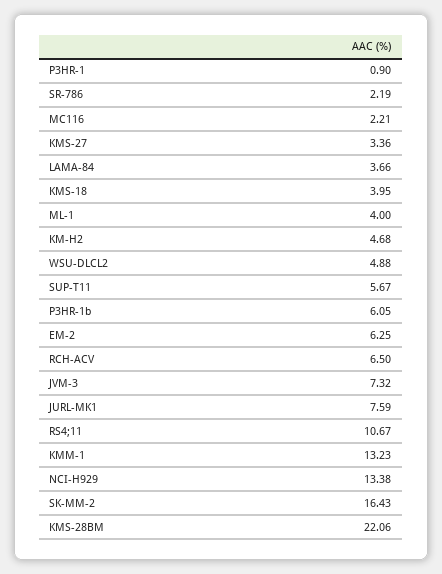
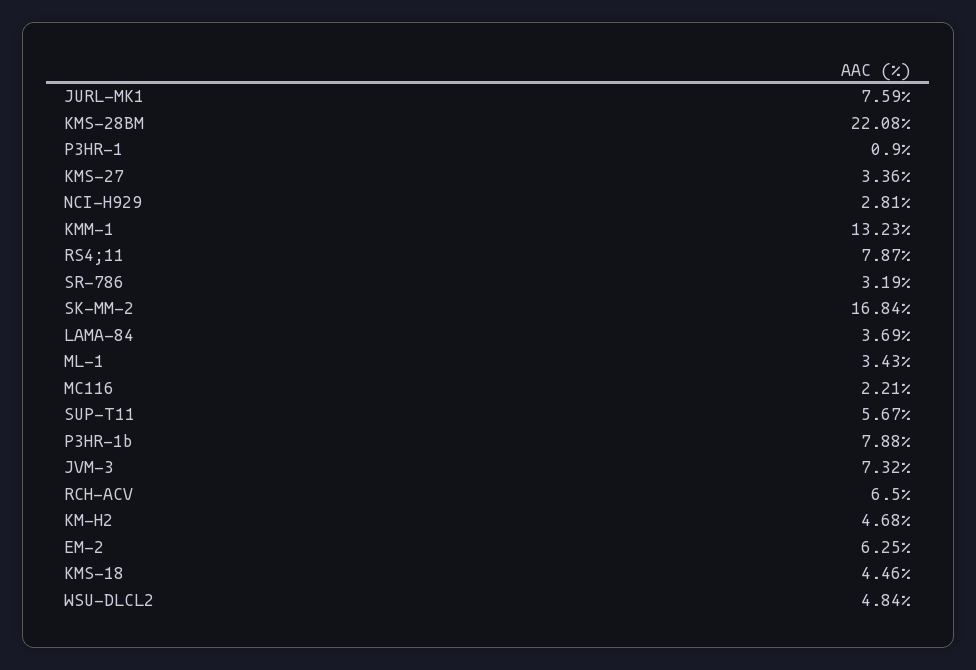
  {
    "P3HR-1": 0.9,
-   "SR-786": 2.19,
+   "SR-786": 3.19,
    "MC116": 2.21,
    "KMS-27": 3.36,
-   "LAMA-84": 3.66,
+   "LAMA-84": 3.69,
-   "KMS-18": 3.95,
+   "KMS-18": 4.46,
-   "ML-1": 4,
+   "ML-1": 3.43,
    "KM-H2": 4.68,
-   "WSU-DLCL2": 4.88,
+   "WSU-DLCL2": 4.84,
    "SUP-T11": 5.67,
-   "P3HR-1b": 6.05,
+   "P3HR-1b": 7.88,
    "EM-2": 6.25,
    "RCH-ACV": 6.5,
    "JVM-3": 7.32,
    "JURL-MK1": 7.59,
-   "RS4;11": 10.67,
+   "RS4;11": 7.87,
    "KMM-1": 13.23,
-   "NCI-H929": 13.38,
+   "NCI-H929": 2.81,
-   "SK-MM-2": 16.43,
+   "SK-MM-2": 16.84,
-   "KMS-28BM": 22.06
+   "KMS-28BM": 22.08
  }

